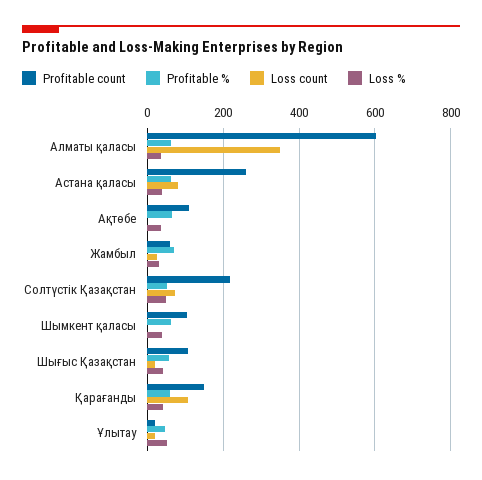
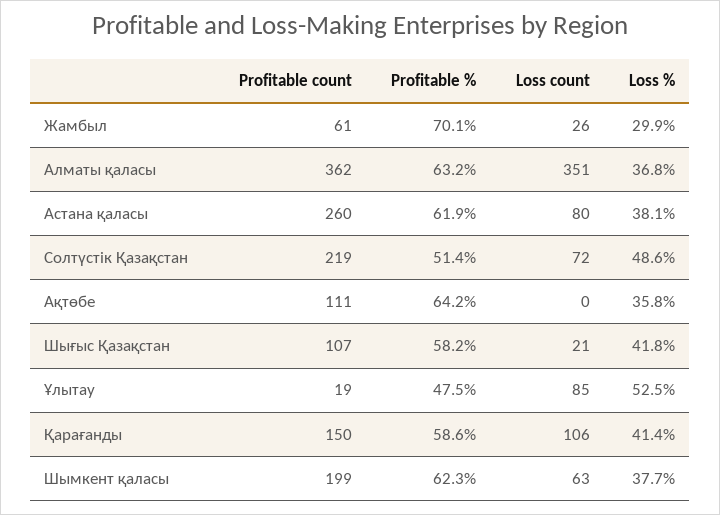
  {
    "Profitable count": {
-     "Алматы қаласы": 600,
+     "Алматы қаласы": 362,
      "Астана қаласы": 260,
      "Ақтөбе": 111,
      "Жамбыл": 61,
      "Солтүстік Қазақстан": 219,
-     "Шымкент қаласы": 100,
+     "Шымкент қаласы": 199,
      "Шығыс Қазақстан": 107,
      "Қарағанды": 150,
      "Ұлытау": 19
    },
    "Profitable %": {
      "Алматы қаласы": 63.2,
      "Астана қаласы": 61.9,
      "Ақтөбе": 64.2,
      "Жамбыл": 70.1,
      "Солтүстік Қазақстан": 51.4,
      "Шымкент қаласы": 62.3,
      "Шығыс Қазақстан": 58.2,
      "Қарағанды": 58.6,
      "Ұлытау": 47.5
    },
    "Loss count": {
      "Алматы қаласы": 351,
      "Астана қаласы": 80,
      "Ақтөбе": 0,
      "Жамбыл": 26,
      "Солтүстік Қазақстан": 72,
-     "Шымкент қаласы": 0,
+     "Шымкент қаласы": 63,
      "Шығыс Қазақстан": 21,
      "Қарағанды": 106,
-     "Ұлытау": 20
+     "Ұлытау": 85
    },
    "Loss %": {
      "Алматы қаласы": 36.8,
      "Астана қаласы": 38.1,
      "Ақтөбе": 35.8,
      "Жамбыл": 29.9,
      "Солтүстік Қазақстан": 48.6,
      "Шымкент қаласы": 37.7,
      "Шығыс Қазақстан": 41.8,
      "Қарағанды": 41.4,
      "Ұлытау": 52.5
    }
  }

